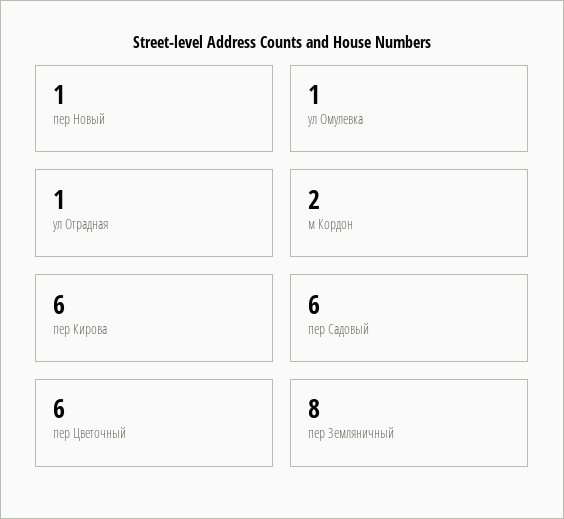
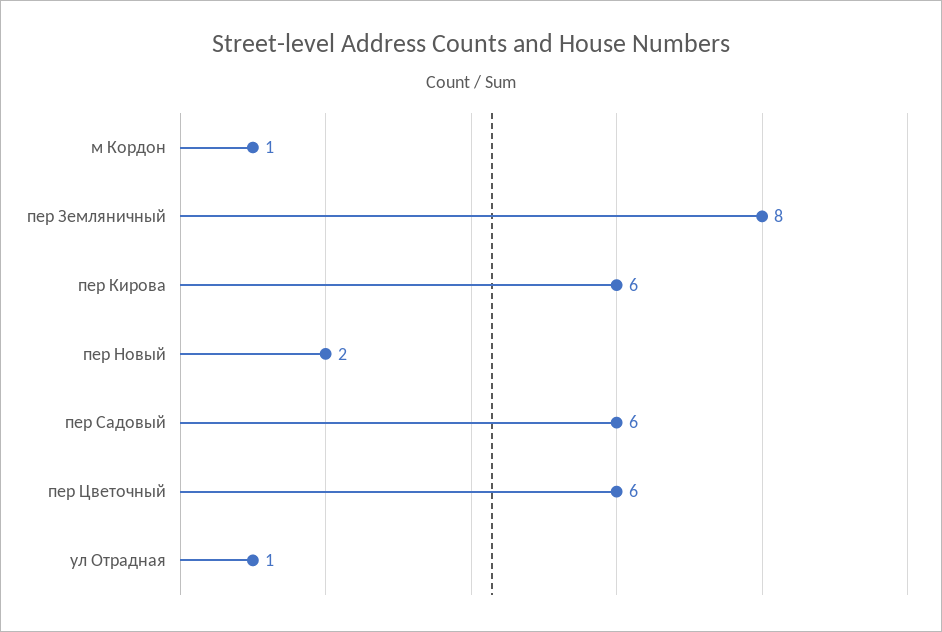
  {
-   "пер Новый": 1,
+   "пер Новый": 2,
-   "ул Омулевка": 1,
    "ул Отрадная": 1,
-   "м Кордон": 2,
+   "м Кордон": 1,
    "пер Кирова": 6,
    "пер Садовый": 6,
    "пер Цветочный": 6,
    "пер Земляничный": 8
  }

